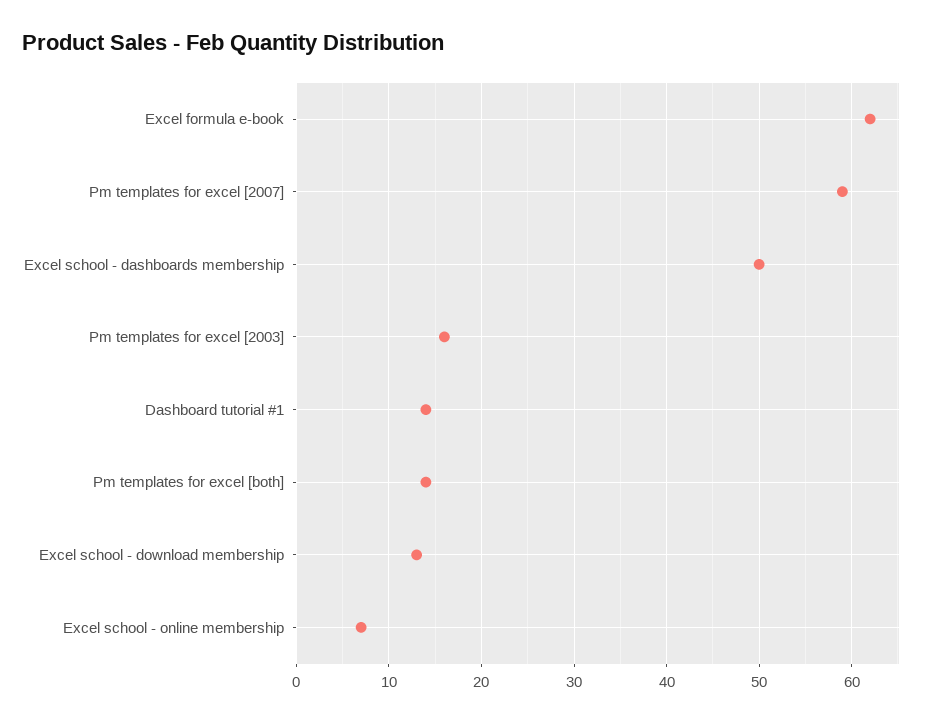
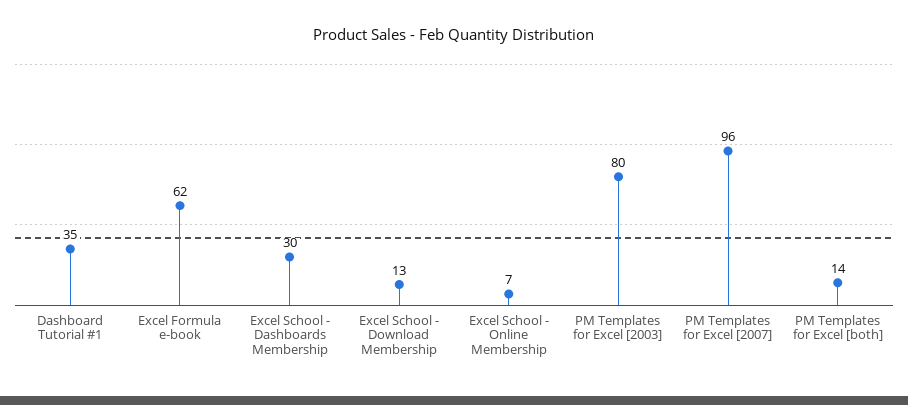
  {
    "Excel formula e-book": 62,
-   "Pm templates for excel [2007]": 59,
+   "Pm templates for excel [2007]": 96,
-   "Excel school - dashboards membership": 50,
+   "Excel school - dashboards membership": 30,
-   "Pm templates for excel [2003]": 16,
+   "Pm templates for excel [2003]": 80,
-   "Dashboard tutorial #1": 14,
+   "Dashboard tutorial #1": 35,
    "Pm templates for excel [both]": 14,
    "Excel school - download membership": 13,
    "Excel school - online membership": 7
  }

